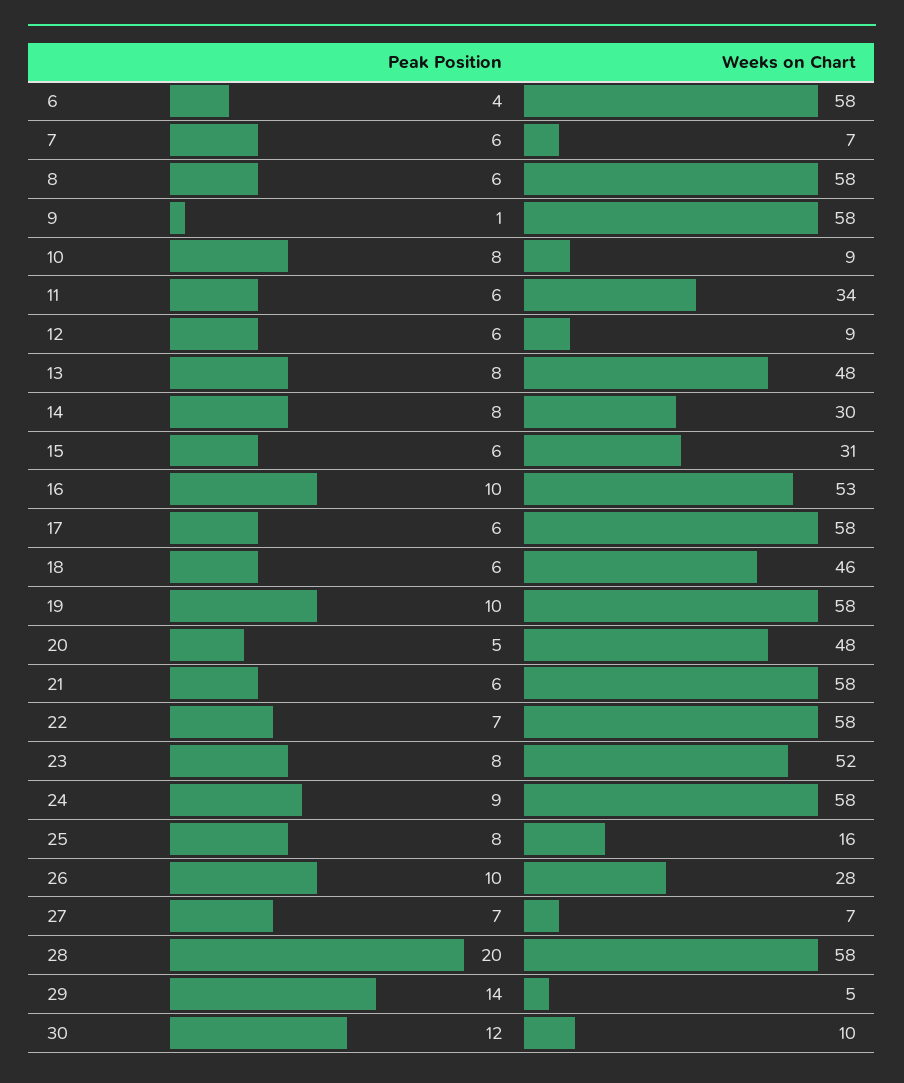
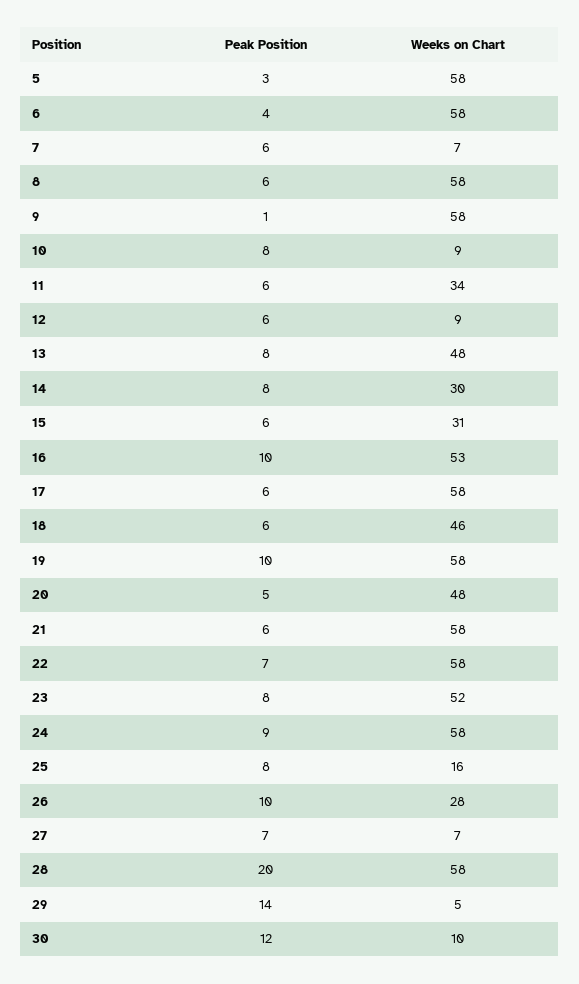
  {
    "Peak Position": {
      "6": 4,
      "7": 6,
      "8": 6,
      "9": 1,
      "10": 8,
      "11": 6,
      "12": 6,
      "13": 8,
      "14": 8,
      "15": 6,
      "16": 10,
      "17": 6,
      "18": 6,
      "19": 10,
      "20": 5,
      "21": 6,
      "22": 7,
      "23": 8,
      "24": 9,
      "25": 8,
      "26": 10,
      "27": 7,
      "28": 20,
      "29": 14,
-     "30": 12
+     "30": 12,
+     "5": 3
    },
    "Weeks on Chart": {
      "6": 58,
      "7": 7,
      "8": 58,
      "9": 58,
      "10": 9,
      "11": 34,
      "12": 9,
      "13": 48,
      "14": 30,
      "15": 31,
      "16": 53,
      "17": 58,
      "18": 46,
      "19": 58,
      "20": 48,
      "21": 58,
      "22": 58,
      "23": 52,
      "24": 58,
      "25": 16,
      "26": 28,
      "27": 7,
      "28": 58,
      "29": 5,
-     "30": 10
+     "30": 10,
+     "5": 58
    }
  }

